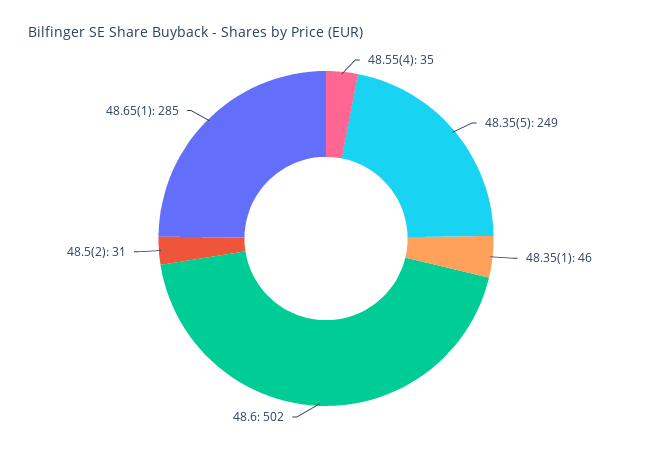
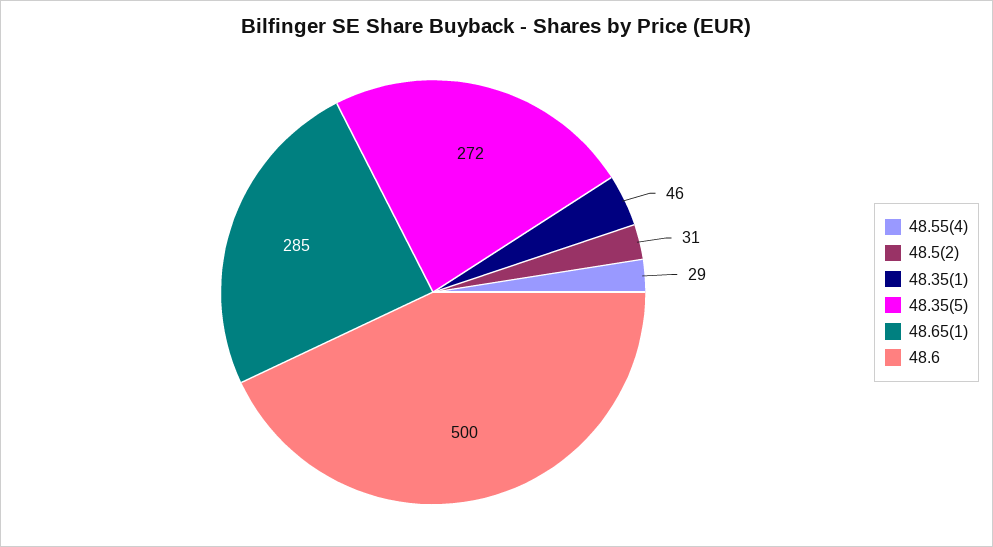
  {
-   "48.55(4)": 35,
+   "48.55(4)": 29,
-   "48.35(5)": 249,
+   "48.35(5)": 272,
    "48.35(1)": 46,
-   "48.6": 502,
+   "48.6": 500,
    "48.5(2)": 31,
    "48.65(1)": 285
  }

